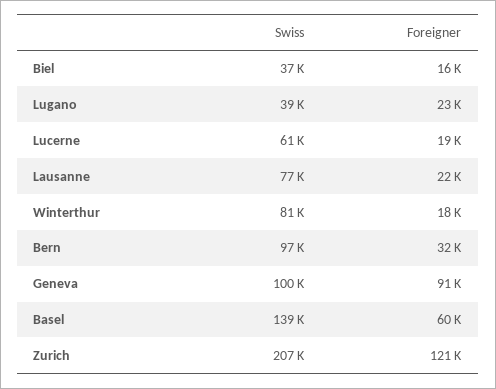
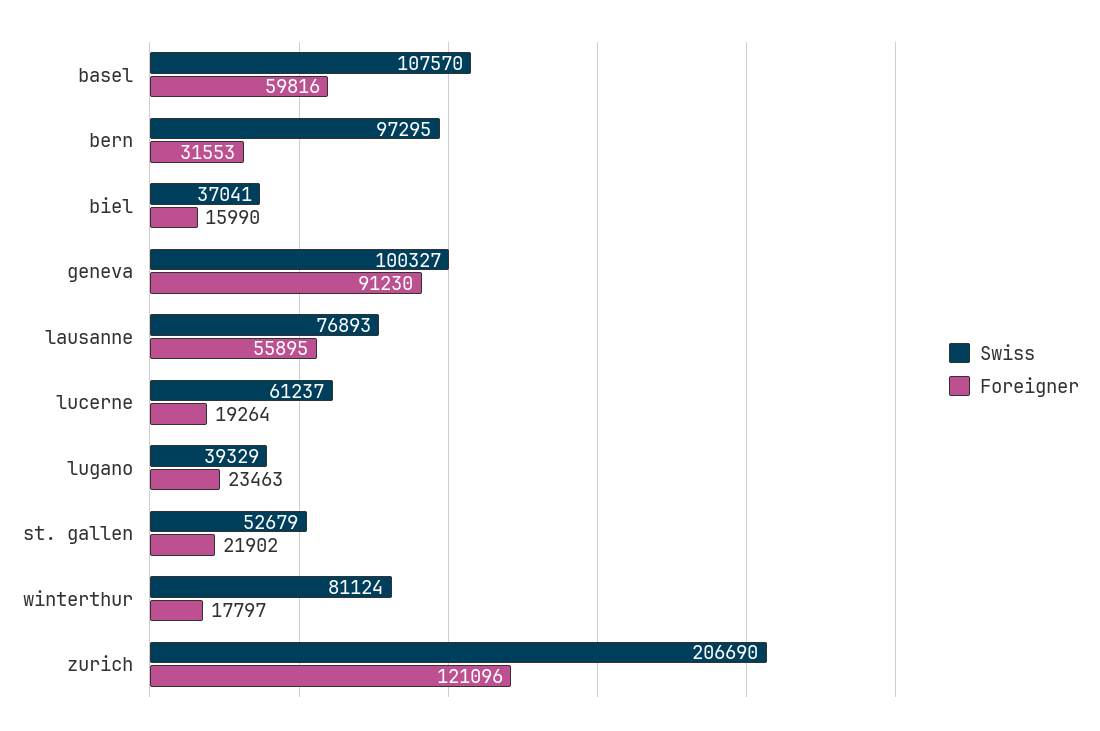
  {
    "Swiss": {
      "Biel": 37041,
      "Lugano": 39329,
      "Lucerne": 61237,
      "Lausanne": 76893,
      "Winterthur": 81124,
      "Bern": 97295,
      "Geneva": 100327,
-     "Basel": 139000,
+     "Basel": 107570,
-     "Zurich": 206690
+     "Zurich": 206690,
+     "st. gallen": 52679
    },
    "Foreigner": {
      "Biel": 15990,
      "Lugano": 23463,
      "Lucerne": 19264,
-     "Lausanne": 22000,
+     "Lausanne": 55895,
      "Winterthur": 17797,
      "Bern": 31553,
      "Geneva": 91230,
      "Basel": 59816,
-     "Zurich": 121096
+     "Zurich": 121096,
+     "st. gallen": 21902
    }
  }

